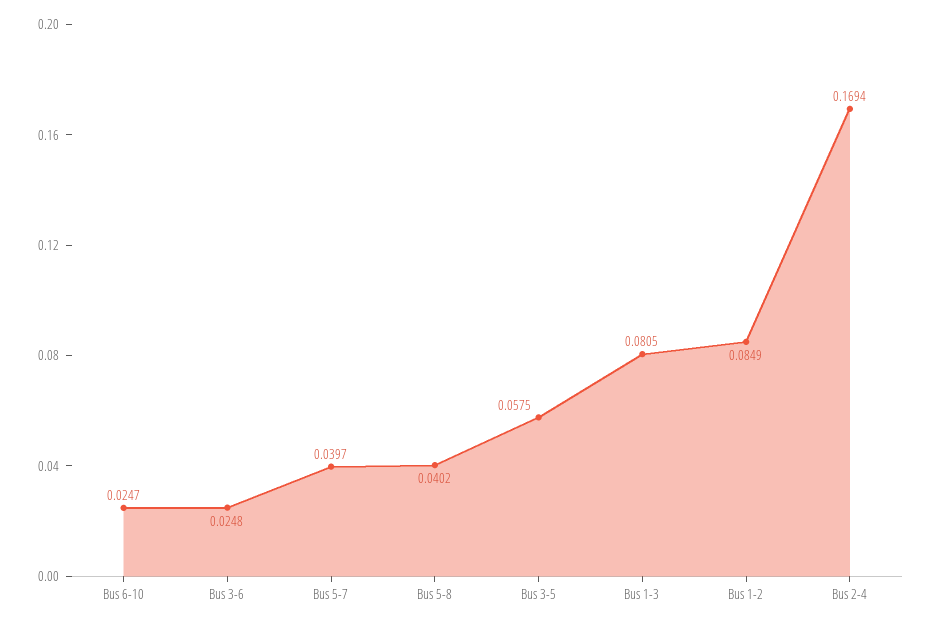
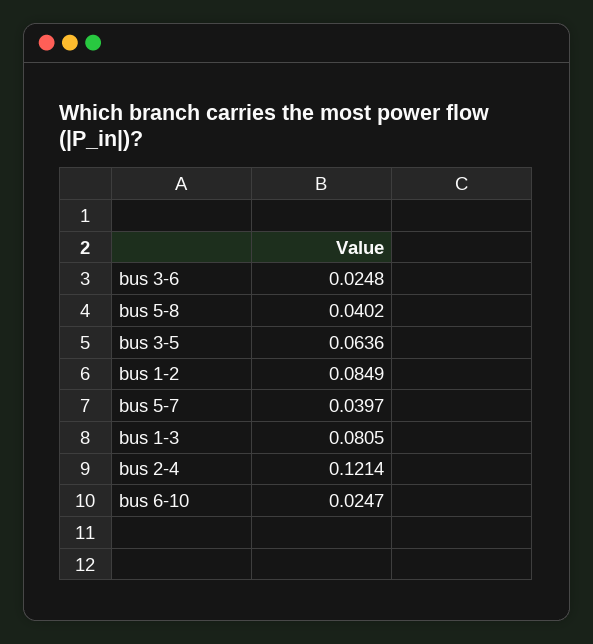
  {
    "Bus 6-10": 0.0247,
    "Bus 3-6": 0.0248,
    "Bus 5-7": 0.0397,
    "Bus 5-8": 0.0402,
-   "Bus 3-5": 0.0575,
+   "Bus 3-5": 0.0636,
    "Bus 1-3": 0.0805,
    "Bus 1-2": 0.0849,
-   "Bus 2-4": 0.1694
+   "Bus 2-4": 0.1214
  }

